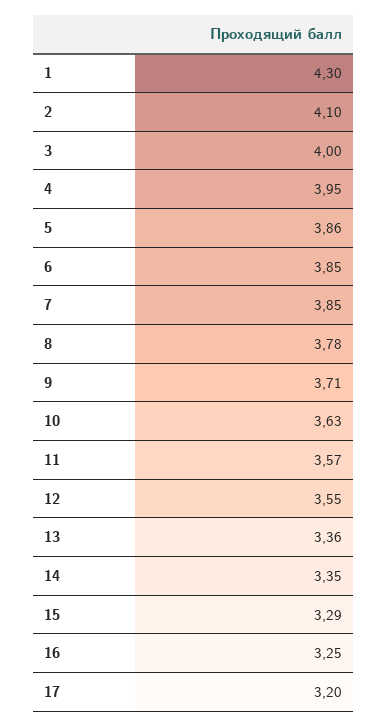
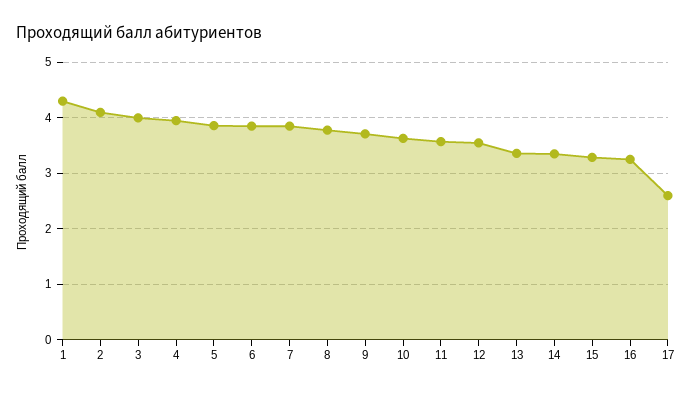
  {
    "1": 4.3,
    "2": 4.1,
    "3": 4,
    "4": 3.95,
    "5": 3.86,
    "6": 3.85,
    "7": 3.85,
    "8": 3.78,
    "9": 3.71,
    "10": 3.63,
    "11": 3.57,
    "12": 3.55,
    "13": 3.36,
    "14": 3.35,
    "15": 3.29,
    "16": 3.25,
-   "17": 3.2
+   "17": 2.6
  }

